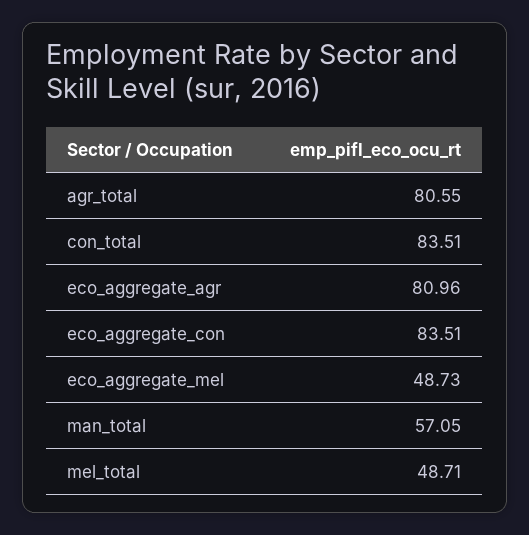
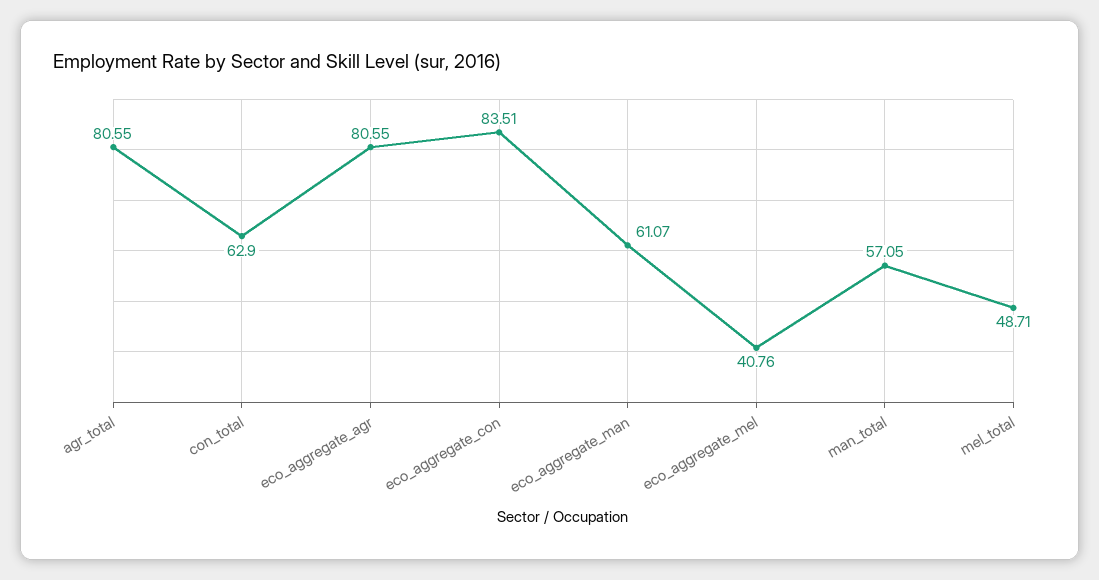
  {
    "agr_total": 80.55,
-   "con_total": 83.51,
+   "con_total": 62.9,
-   "eco_aggregate_agr": 80.96,
+   "eco_aggregate_agr": 80.55,
    "eco_aggregate_con": 83.51,
-   "eco_aggregate_mel": 48.73,
+   "eco_aggregate_mel": 40.76,
    "man_total": 57.05,
-   "mel_total": 48.71
+   "mel_total": 48.71,
+   "eco_aggregate_man": 61.07
  }

